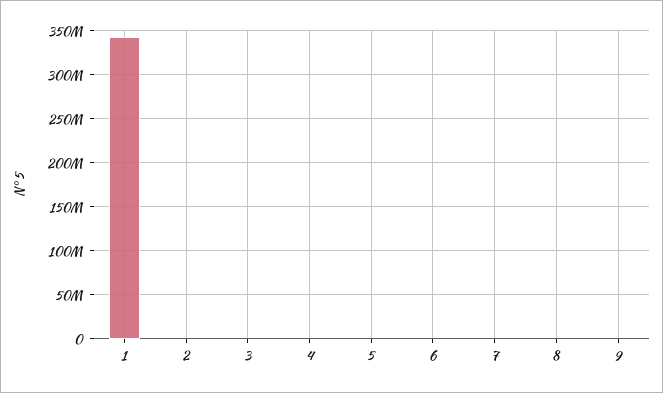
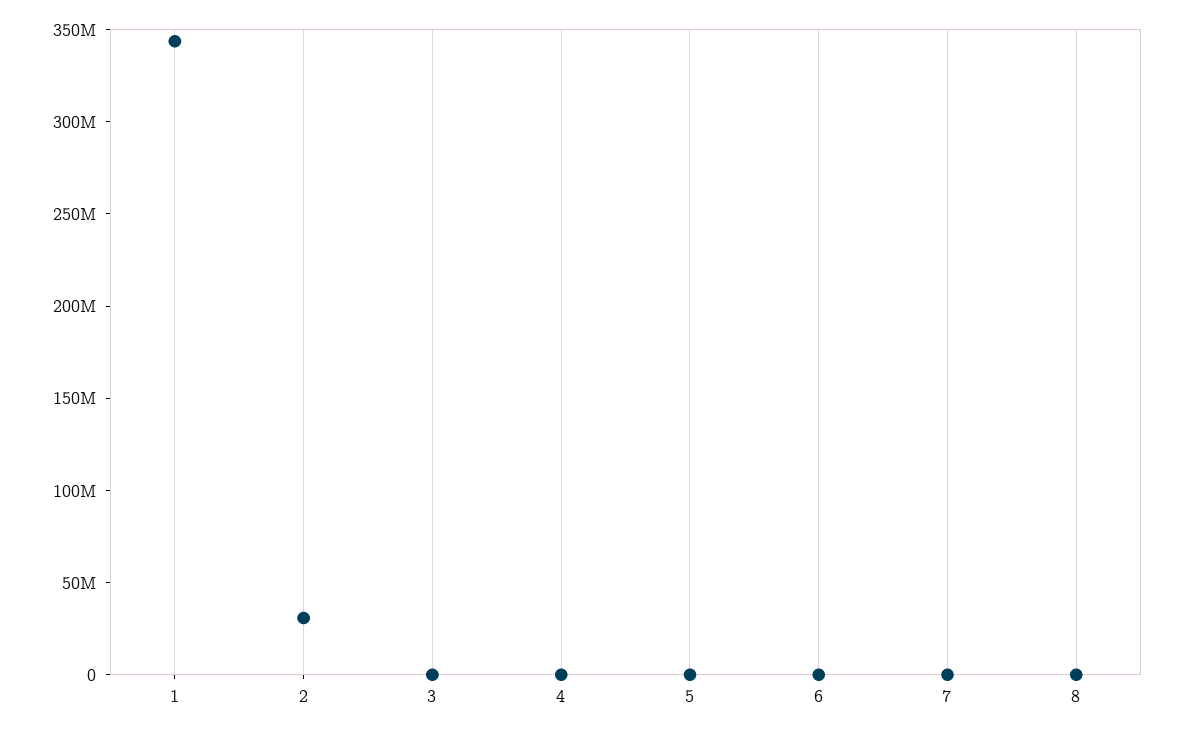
  {
    "1": 340000000,
-   "2": 0,
+   "2": 30000000,
    "3": 0,
    "4": 0,
    "5": 0,
    "6": 0,
    "7": 0,
-   "8": 0,
+   "8": 0
-   "9": 0
  }

